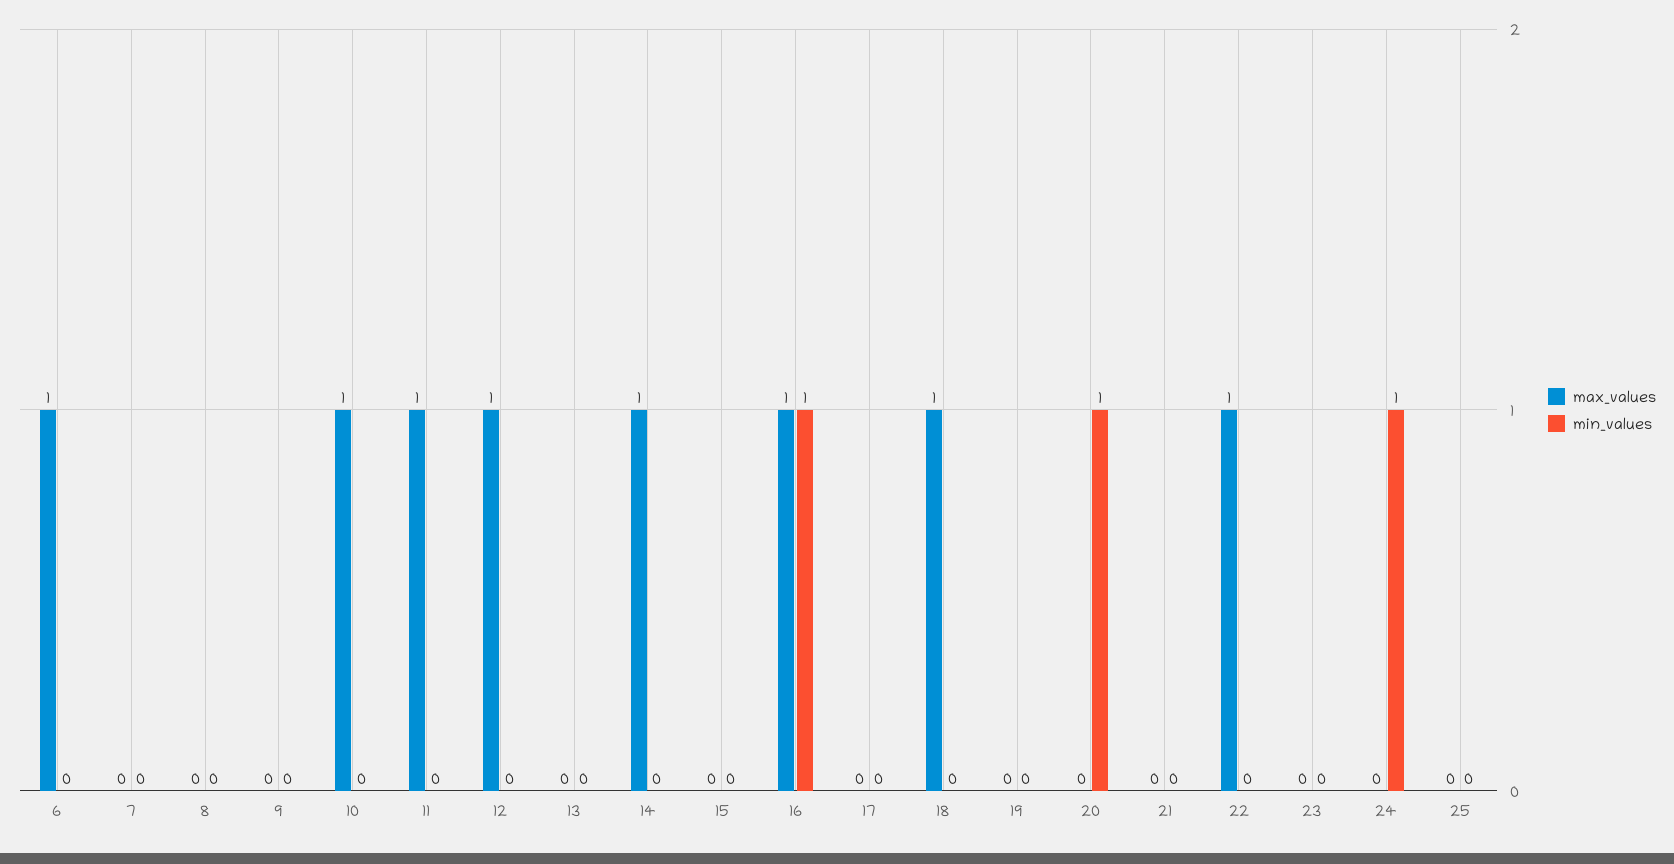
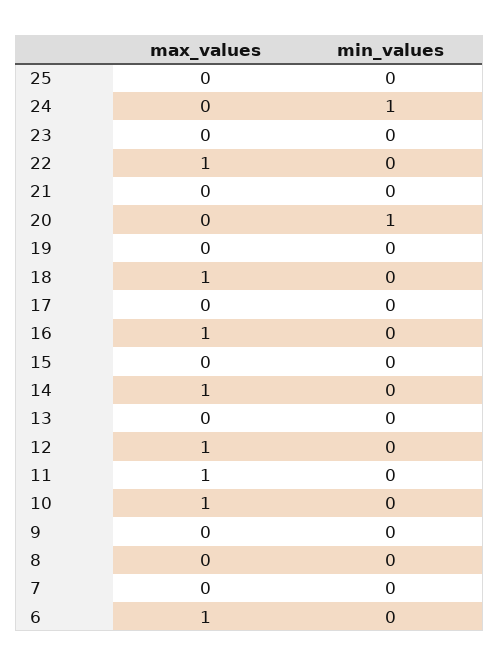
  {
    "max_values": {
      "6": 1,
      "7": 0,
      "8": 0,
      "9": 0,
      "10": 1,
      "11": 1,
      "12": 1,
      "13": 0,
      "14": 1,
      "15": 0,
      "16": 1,
      "17": 0,
      "18": 1,
      "19": 0,
      "20": 0,
      "21": 0,
      "22": 1,
      "23": 0,
      "24": 0,
      "25": 0
    },
    "min_values": {
      "6": 0,
      "7": 0,
      "8": 0,
      "9": 0,
      "10": 0,
      "11": 0,
      "12": 0,
      "13": 0,
      "14": 0,
      "15": 0,
-     "16": 1,
+     "16": 0,
      "17": 0,
      "18": 0,
      "19": 0,
      "20": 1,
      "21": 0,
      "22": 0,
      "23": 0,
      "24": 1,
      "25": 0
    }
  }

